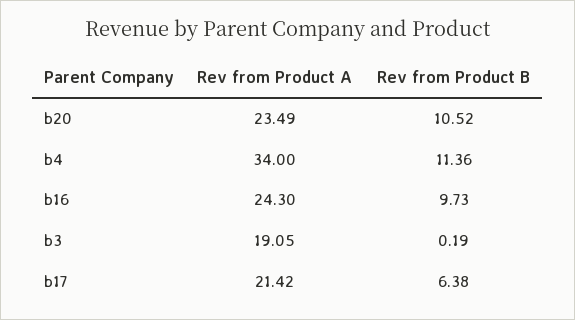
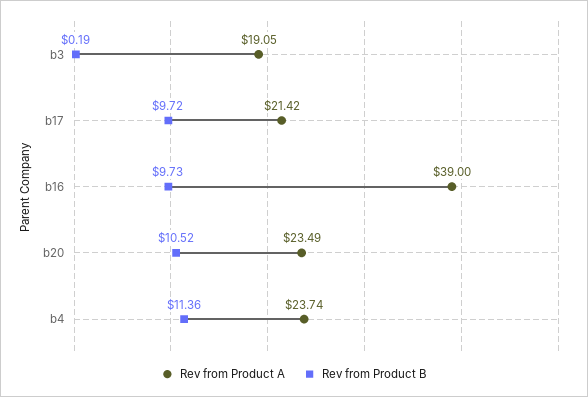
  {
    "Rev from Product A": {
      "b20": 23.49,
-     "b4": 34,
+     "b4": 23.74,
-     "b16": 24.3,
+     "b16": 39,
      "b3": 19.05,
      "b17": 21.42
    },
    "Rev from Product B": {
      "b20": 10.52,
      "b4": 11.36,
      "b16": 9.73,
      "b3": 0.19,
-     "b17": 6.38
+     "b17": 9.72
    }
  }

